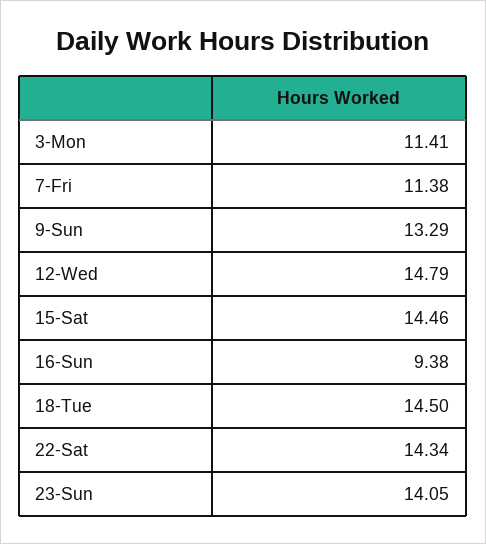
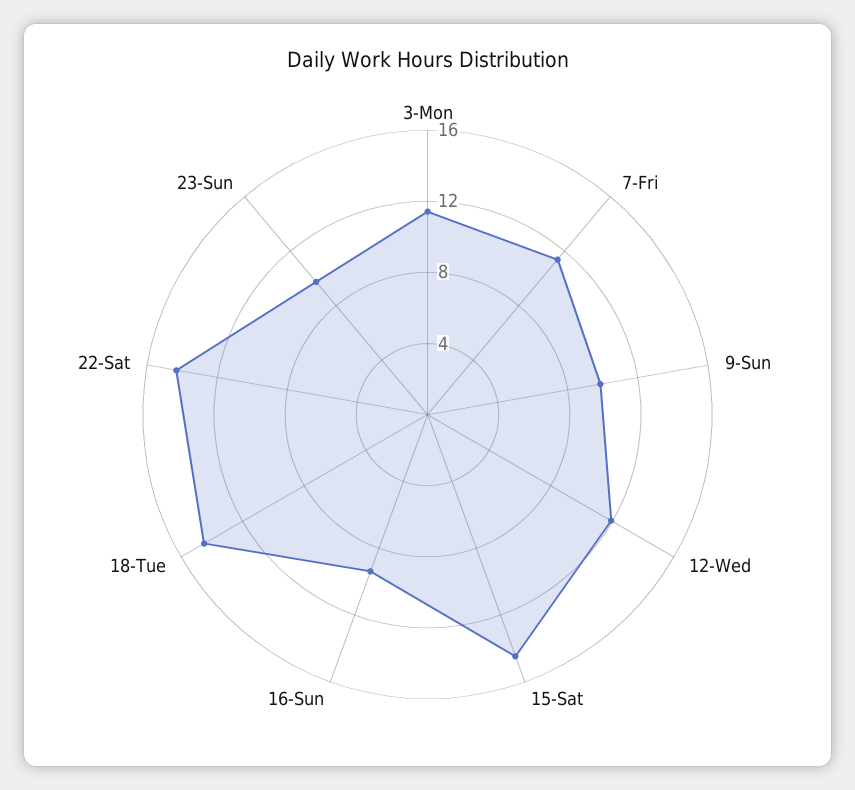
  {
    "3-Mon": 11.41,
    "7-Fri": 11.38,
-   "9-Sun": 13.29,
+   "9-Sun": 10,
-   "12-Wed": 14.79,
+   "12-Wed": 12,
    "15-Sat": 14.46,
    "16-Sun": 9.38,
    "18-Tue": 14.5,
    "22-Sat": 14.34,
-   "23-Sun": 14.05
+   "23-Sun": 10
  }

